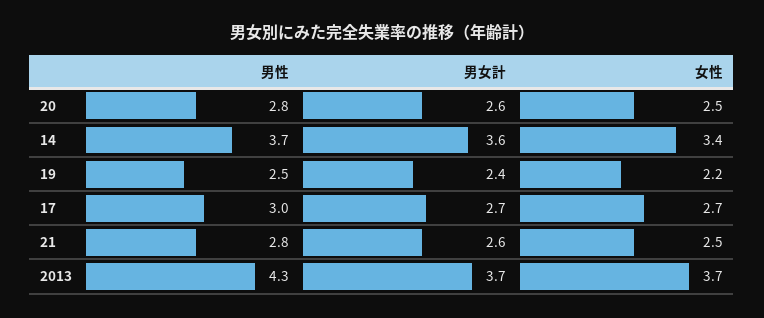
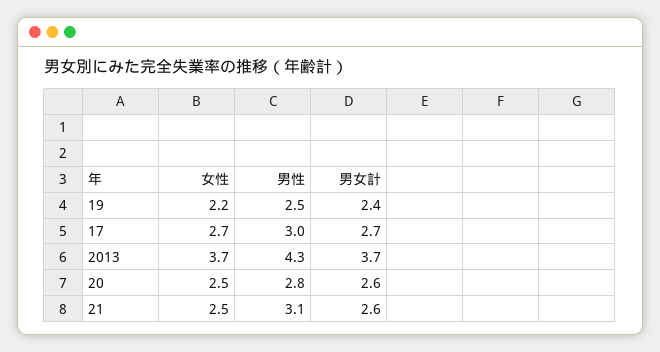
  {
    "男性": {
      "20": 2.8,
-     "14": 3.7,
      "19": 2.5,
      "17": 3,
-     "21": 2.8,
+     "21": 3.1,
      "2013": 4.3
    },
    "男女計": {
      "20": 2.6,
-     "14": 3.6,
      "19": 2.4,
      "17": 2.7,
      "21": 2.6,
      "2013": 3.7
    },
    "女性": {
      "20": 2.5,
-     "14": 3.4,
      "19": 2.2,
      "17": 2.7,
      "21": 2.5,
      "2013": 3.7
    }
  }

